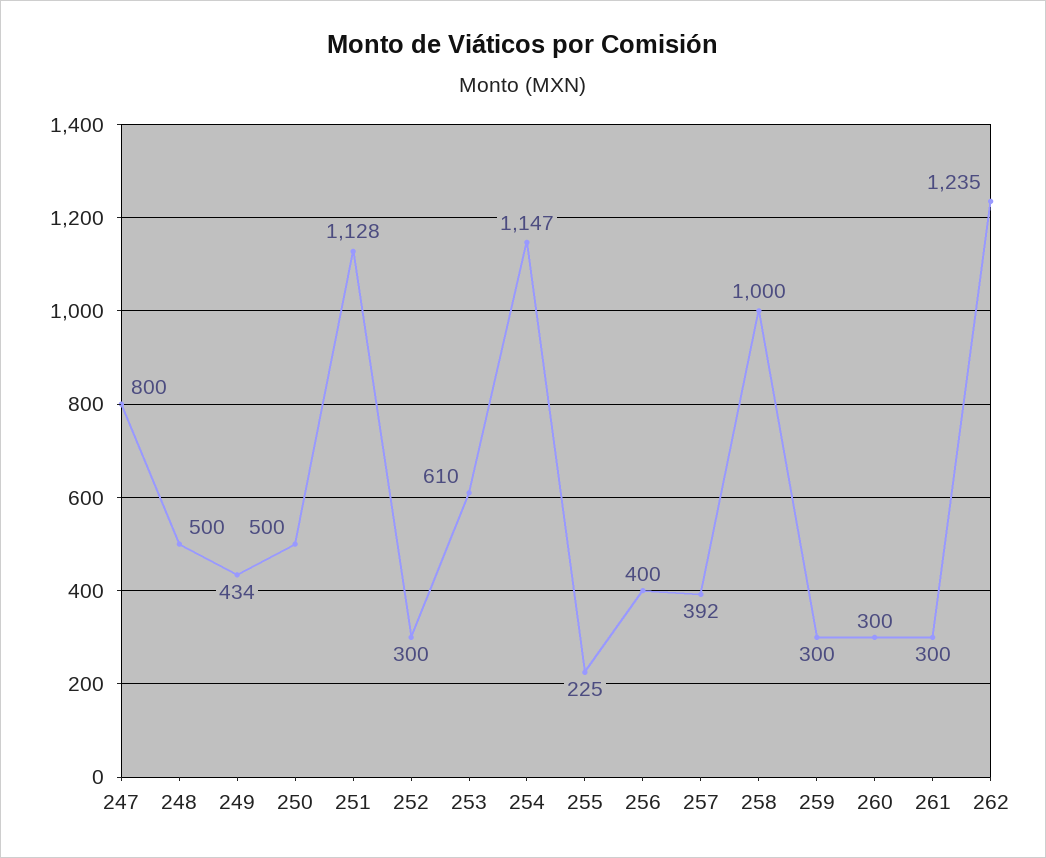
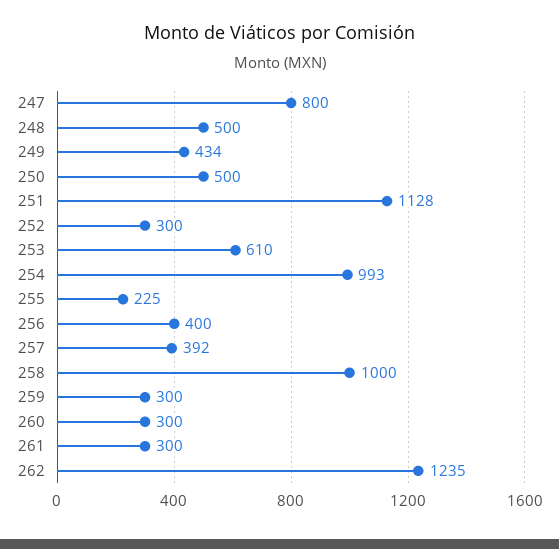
  {
    "247": 800,
    "248": 500,
    "249": 434,
    "250": 500,
    "251": 1128,
    "252": 300,
    "253": 610,
-   "254": 1147,
+   "254": 993,
    "255": 225,
    "256": 400,
    "257": 392,
    "258": 1000,
    "259": 300,
    "260": 300,
    "261": 300,
    "262": 1235
  }

